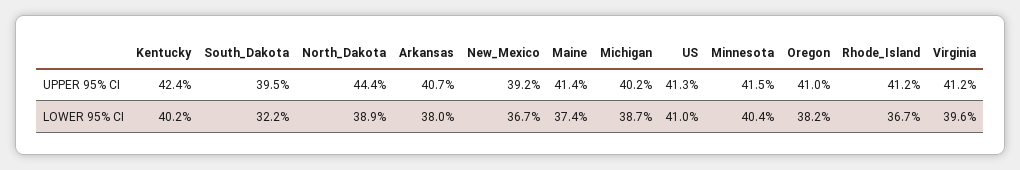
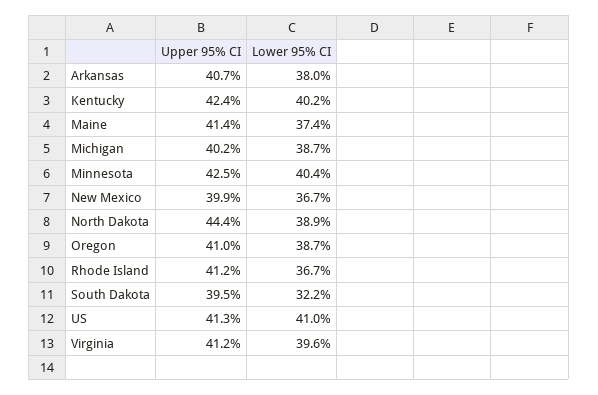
  {
    "Kentucky": {
      "UPPER 95% CI": 42.4,
      "LOWER 95% CI": 40.2
    },
    "South_Dakota": {
      "UPPER 95% CI": 39.5,
      "LOWER 95% CI": 32.2
    },
    "North_Dakota": {
      "UPPER 95% CI": 44.4,
      "LOWER 95% CI": 38.9
    },
    "Arkansas": {
      "UPPER 95% CI": 40.7,
      "LOWER 95% CI": 38
    },
    "New_Mexico": {
-     "UPPER 95% CI": 39.2,
+     "UPPER 95% CI": 39.9,
      "LOWER 95% CI": 36.7
    },
    "Maine": {
      "UPPER 95% CI": 41.4,
      "LOWER 95% CI": 37.4
    },
    "Michigan": {
      "UPPER 95% CI": 40.2,
      "LOWER 95% CI": 38.7
    },
    "US": {
      "UPPER 95% CI": 41.3,
      "LOWER 95% CI": 41
    },
    "Minnesota": {
-     "UPPER 95% CI": 41.5,
+     "UPPER 95% CI": 42.5,
      "LOWER 95% CI": 40.4
    },
    "Oregon": {
      "UPPER 95% CI": 41,
-     "LOWER 95% CI": 38.2
+     "LOWER 95% CI": 38.7
    },
    "Rhode_Island": {
      "UPPER 95% CI": 41.2,
      "LOWER 95% CI": 36.7
    },
    "Virginia": {
      "UPPER 95% CI": 41.2,
      "LOWER 95% CI": 39.6
    }
  }

